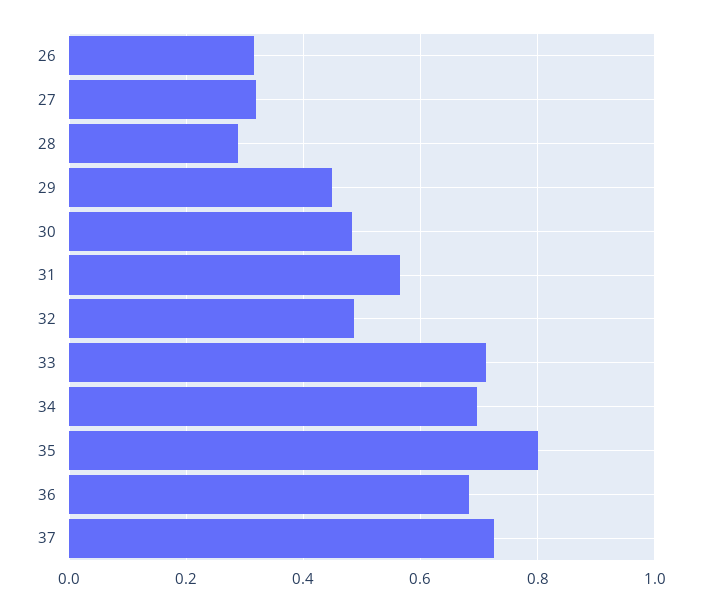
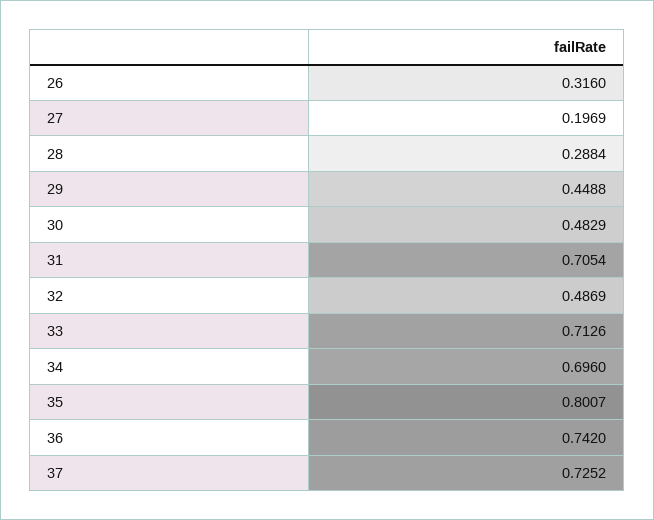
  {
    "26": 0.316,
-   "27": 0.32,
+   "27": 0.1969,
    "28": 0.2884,
    "29": 0.4488,
    "30": 0.4829,
-   "31": 0.56,
+   "31": 0.7054,
    "32": 0.4869,
    "33": 0.7126,
    "34": 0.696,
    "35": 0.8007,
-   "36": 0.68,
+   "36": 0.742,
    "37": 0.7252
  }

